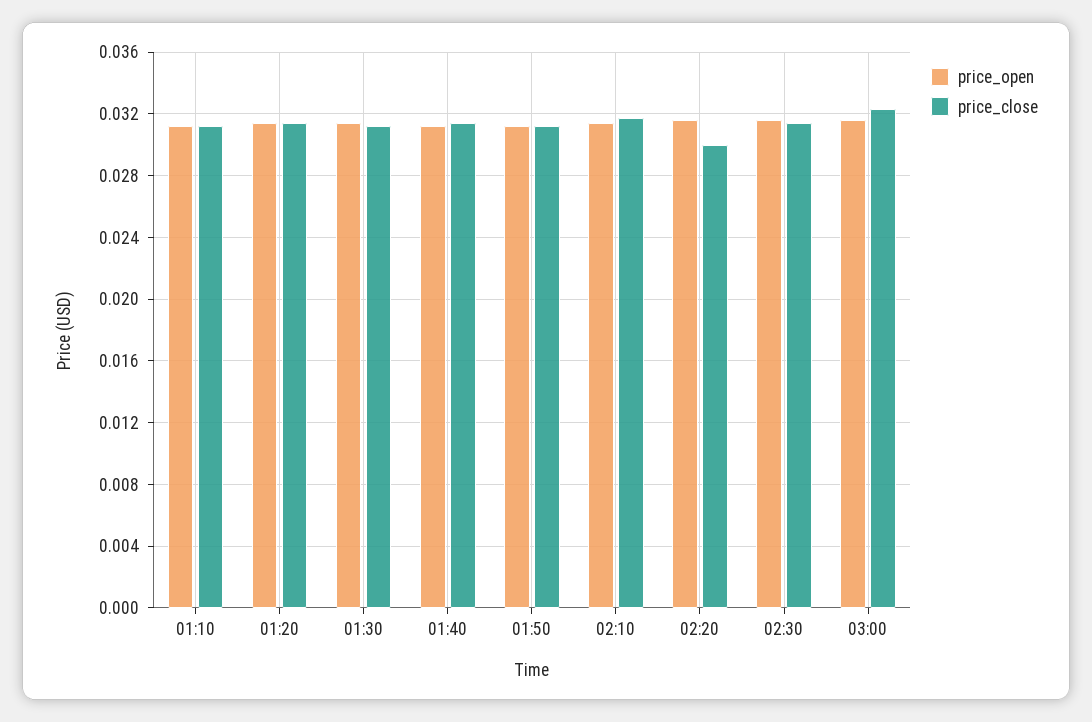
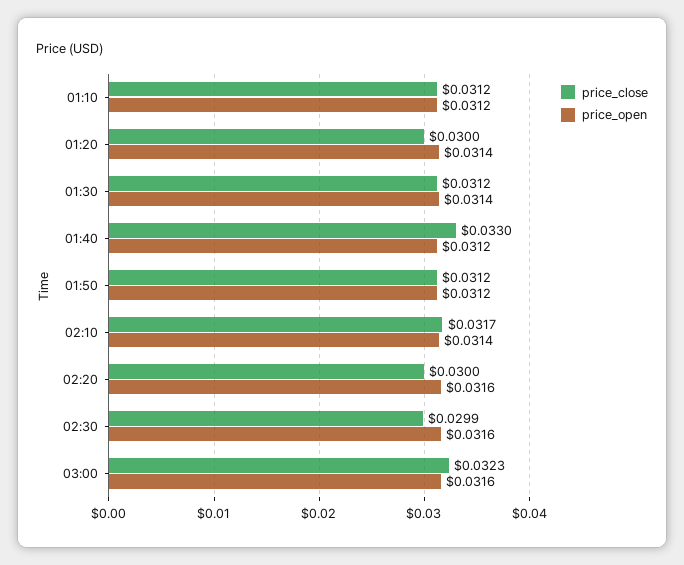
  {
    "price_open": {
      "01:10": 0.0312,
      "01:20": 0.0314,
      "01:30": 0.0314,
      "01:40": 0.0312,
      "01:50": 0.0312,
      "02:10": 0.0314,
      "02:20": 0.0316,
      "02:30": 0.0316,
      "03:00": 0.0316
    },
    "price_close": {
      "01:10": 0.0312,
-     "01:20": 0.0315,
+     "01:20": 0.03,
      "01:30": 0.0312,
-     "01:40": 0.0315,
+     "01:40": 0.033,
      "01:50": 0.0312,
      "02:10": 0.0317,
      "02:20": 0.03,
-     "02:30": 0.0315,
+     "02:30": 0.0299,
      "03:00": 0.0323
    }
  }

